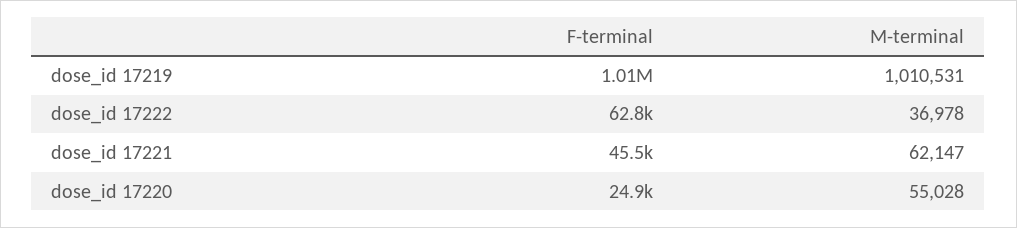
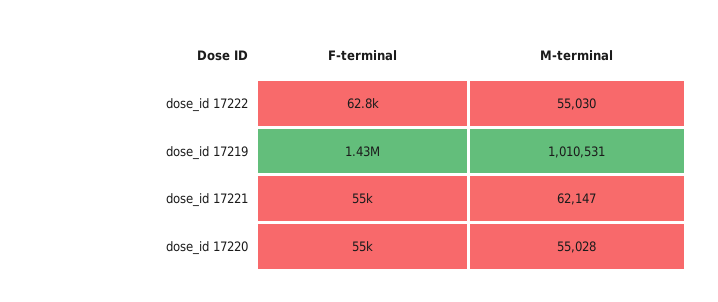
  {
    "F-terminal": {
-     "dose_id 17219": 1010000,
+     "dose_id 17219": 1430000,
      "dose_id 17222": 62800,
-     "dose_id 17221": 45500,
+     "dose_id 17221": 55000,
-     "dose_id 17220": 24900
+     "dose_id 17220": 55000
    },
    "M-terminal": {
      "dose_id 17219": 1010531,
-     "dose_id 17222": 36978,
+     "dose_id 17222": 55030,
      "dose_id 17221": 62147,
      "dose_id 17220": 55028
    }
  }

